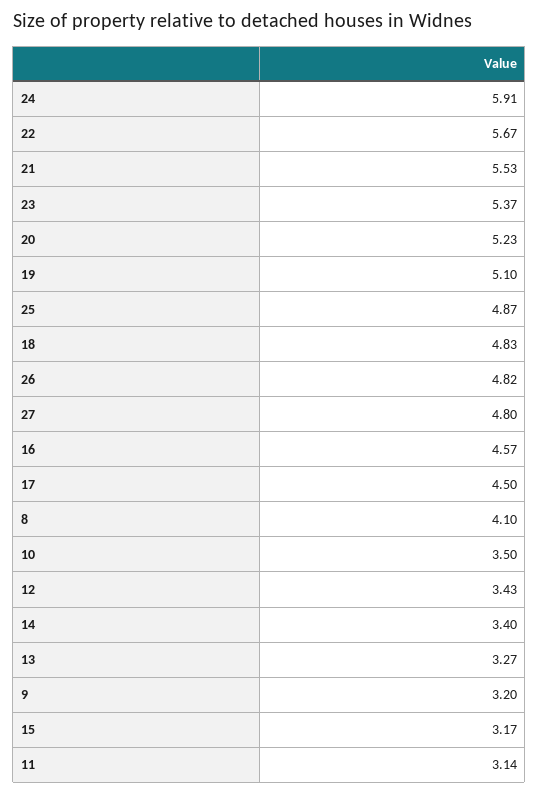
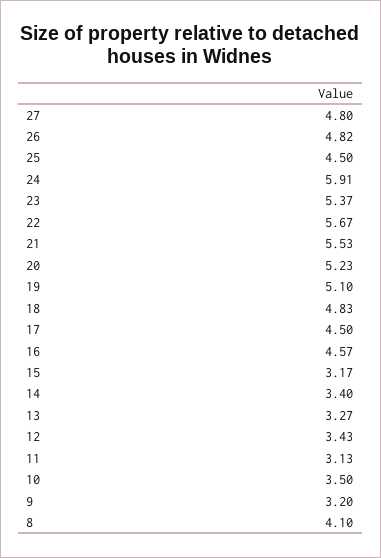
  {
    "24": 5.91,
    "22": 5.67,
    "21": 5.53,
    "23": 5.37,
    "20": 5.23,
    "19": 5.1,
-   "25": 4.87,
+   "25": 4.5,
    "18": 4.83,
    "26": 4.82,
    "27": 4.8,
    "16": 4.57,
    "17": 4.5,
    "8": 4.1,
    "10": 3.5,
    "12": 3.43,
    "14": 3.4,
    "13": 3.27,
    "9": 3.2,
    "15": 3.17,
-   "11": 3.14
+   "11": 3.13
  }

